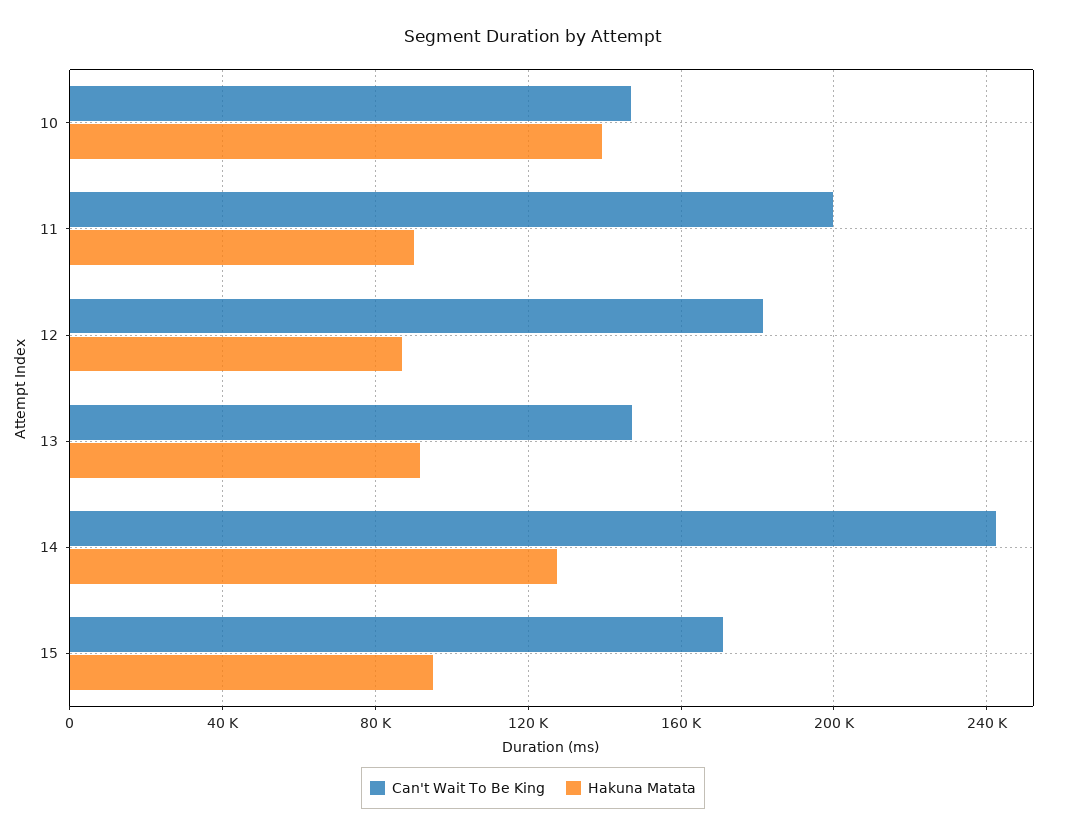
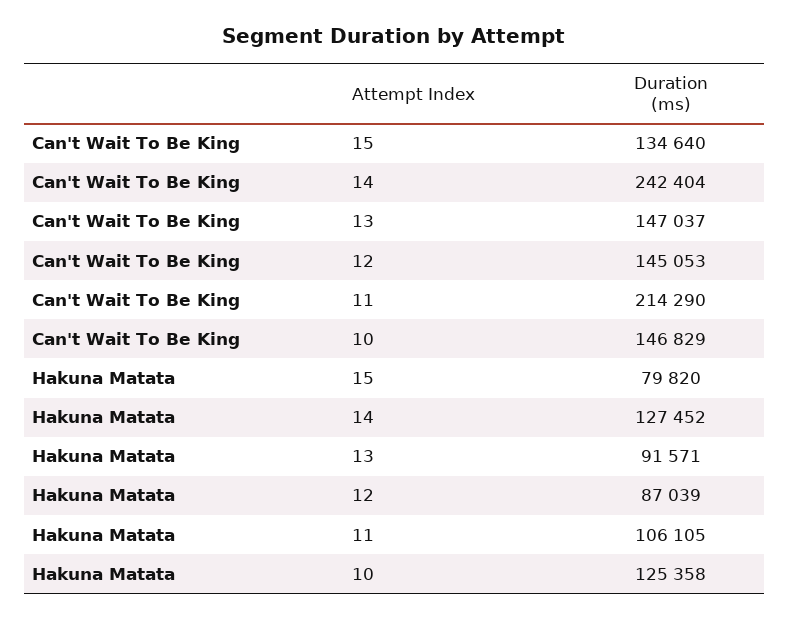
  {
    "Can't Wait To Be King": {
      "10": 146829,
-     "11": 200000,
+     "11": 214290,
-     "12": 180000,
+     "12": 145053,
      "13": 147037,
      "14": 242404,
-     "15": 170000
+     "15": 134640
    },
    "Hakuna Matata": {
-     "10": 140000,
+     "10": 125358,
-     "11": 90000,
+     "11": 106105,
      "12": 87039,
      "13": 91571,
      "14": 127452,
-     "15": 95000
+     "15": 79820
    }
  }

